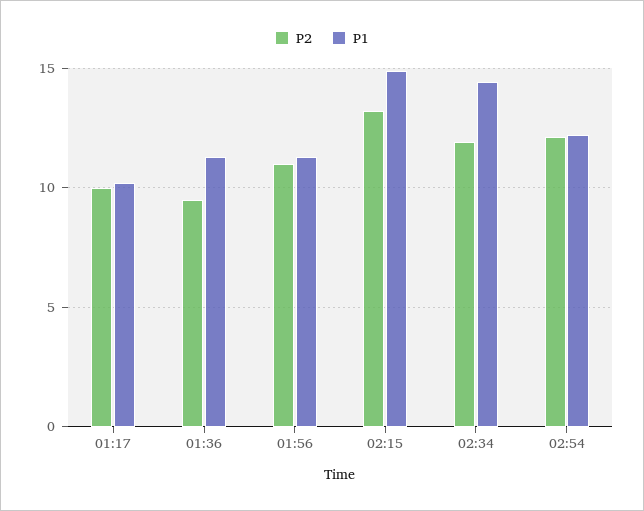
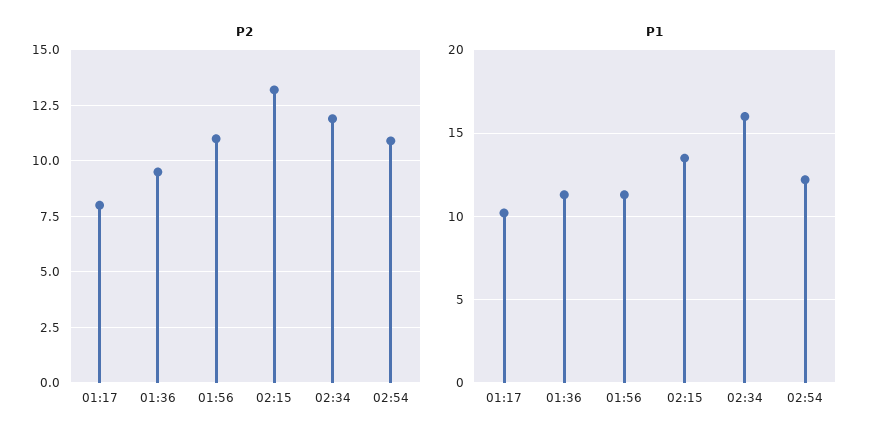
  {
    "P2": {
-     "01:17": 10,
+     "01:17": 8,
      "01:36": 9.5,
      "01:56": 11,
      "02:15": 13,
      "02:34": 12,
-     "02:54": 12
+     "02:54": 11
    },
    "P1": {
      "01:17": 10,
      "01:36": 11.5,
      "01:56": 11.5,
-     "02:15": 15,
+     "02:15": 13.5,
-     "02:34": 14.5,
+     "02:34": 16,
      "02:54": 12
    }
  }

